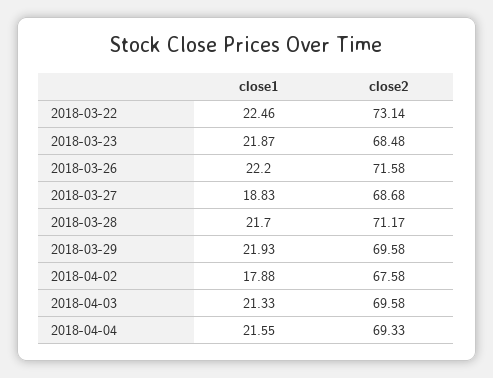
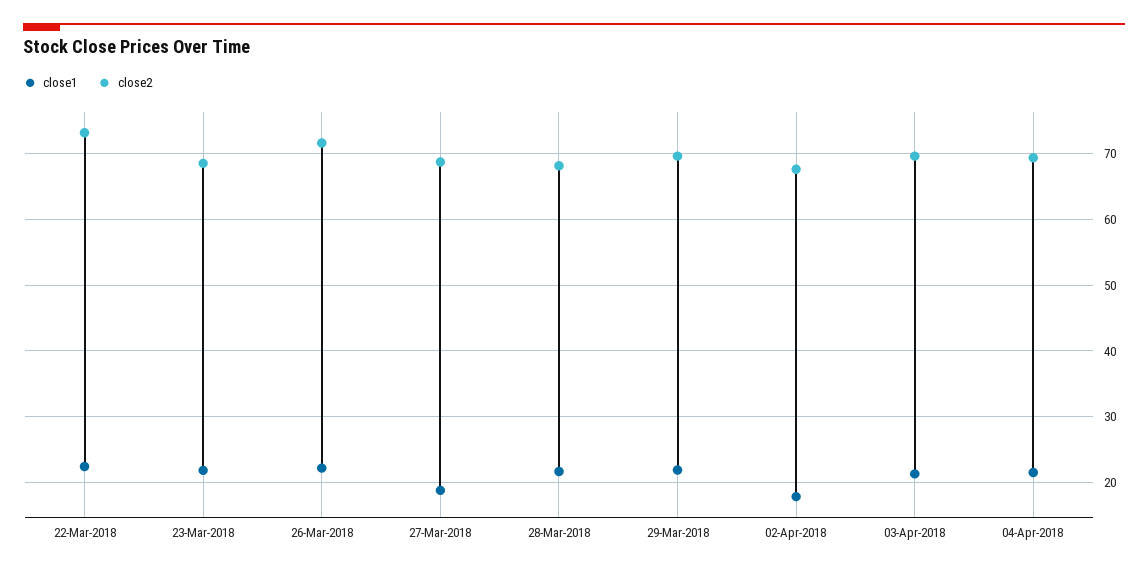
  {
    "close1": {
      "2018-03-22": 22.46,
      "2018-03-23": 21.87,
      "2018-03-26": 22.2,
      "2018-03-27": 18.83,
      "2018-03-28": 21.7,
      "2018-03-29": 21.93,
      "2018-04-02": 17.88,
      "2018-04-03": 21.33,
      "2018-04-04": 21.55
    },
    "close2": {
      "2018-03-22": 73.14,
      "2018-03-23": 68.48,
      "2018-03-26": 71.58,
      "2018-03-27": 68.68,
-     "2018-03-28": 71.17,
+     "2018-03-28": 68,
      "2018-03-29": 69.58,
      "2018-04-02": 67.58,
      "2018-04-03": 69.58,
      "2018-04-04": 69.33
    }
  }

